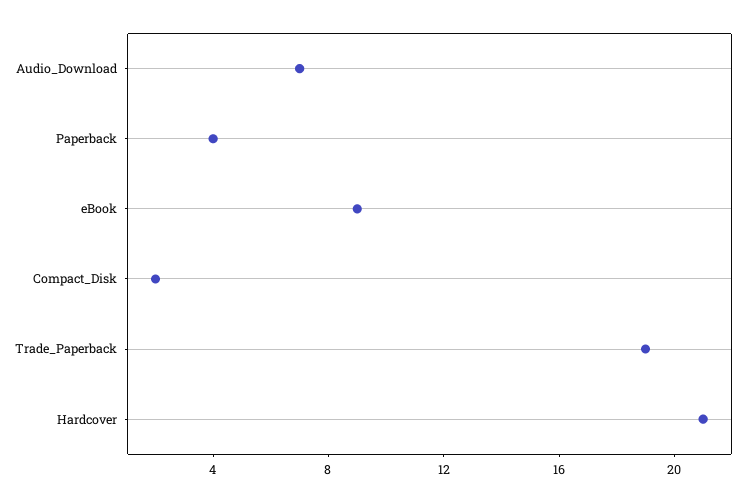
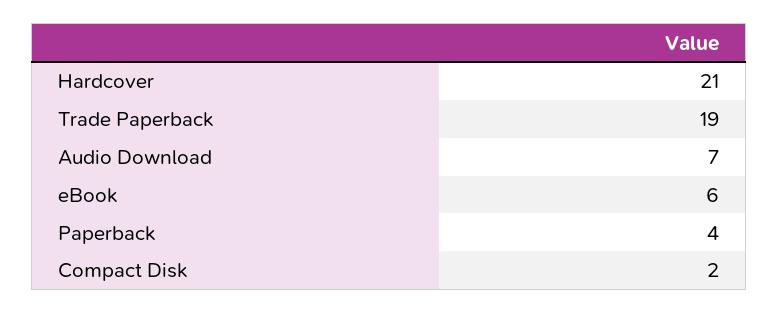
  {
    "Audio_Download": 7,
    "Paperback": 4,
-   "eBook": 9,
+   "eBook": 6,
    "Compact_Disk": 2,
    "Trade_Paperback": 19,
    "Hardcover": 21
  }

